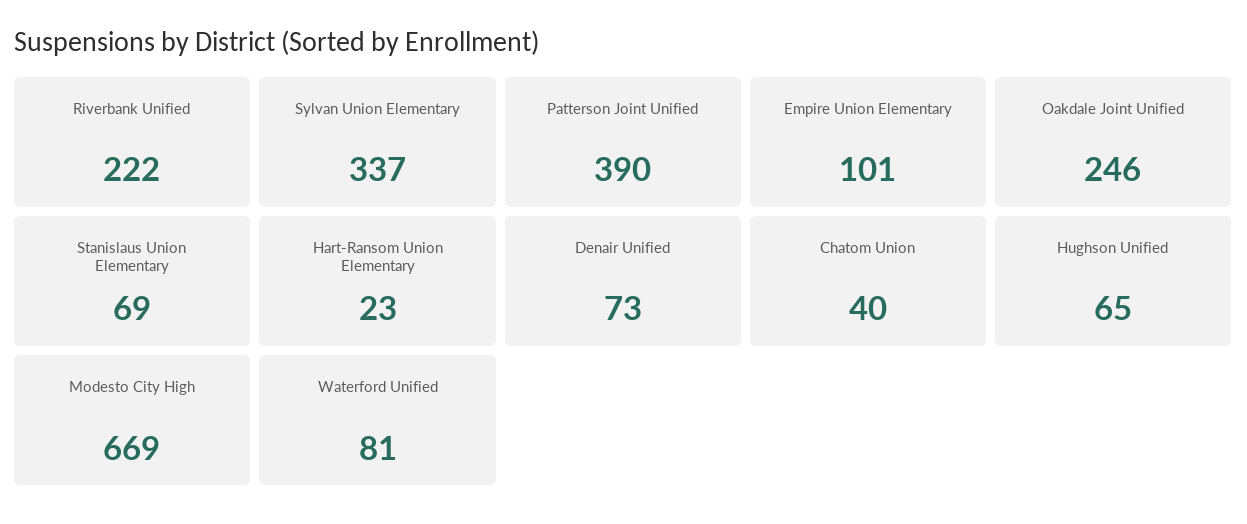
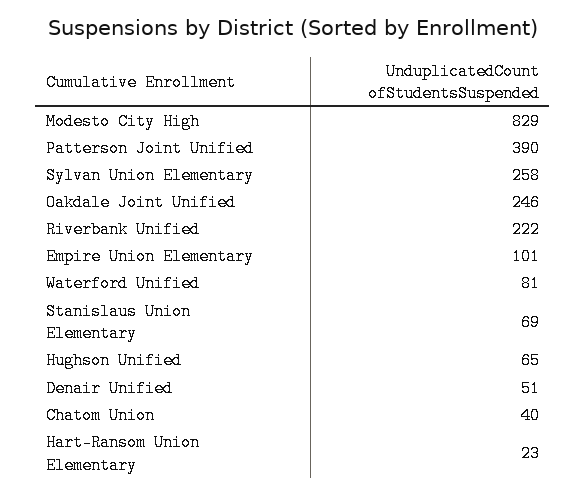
  {
    "Riverbank Unified": 222,
-   "Sylvan Union Elementary": 337,
+   "Sylvan Union Elementary": 258,
    "Patterson Joint Unified": 390,
    "Empire Union Elementary": 101,
    "Oakdale Joint Unified": 246,
    "Stanislaus Union Elementary": 69,
    "Hart-Ransom Union Elementary": 23,
-   "Denair Unified": 73,
+   "Denair Unified": 51,
    "Chatom Union": 40,
    "Hughson Unified": 65,
-   "Modesto City High": 669,
+   "Modesto City High": 829,
    "Waterford Unified": 81
  }

